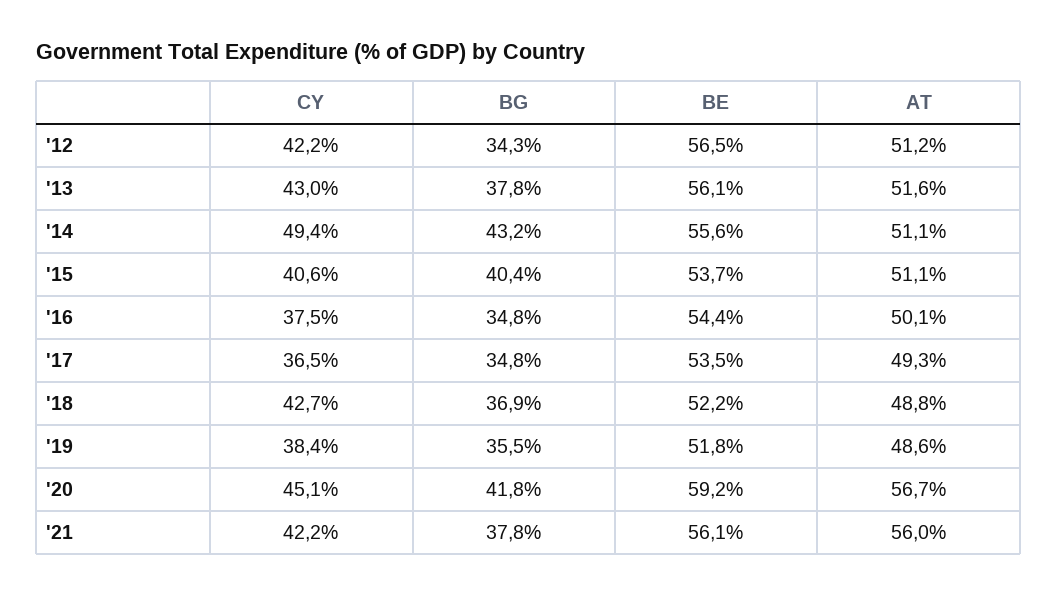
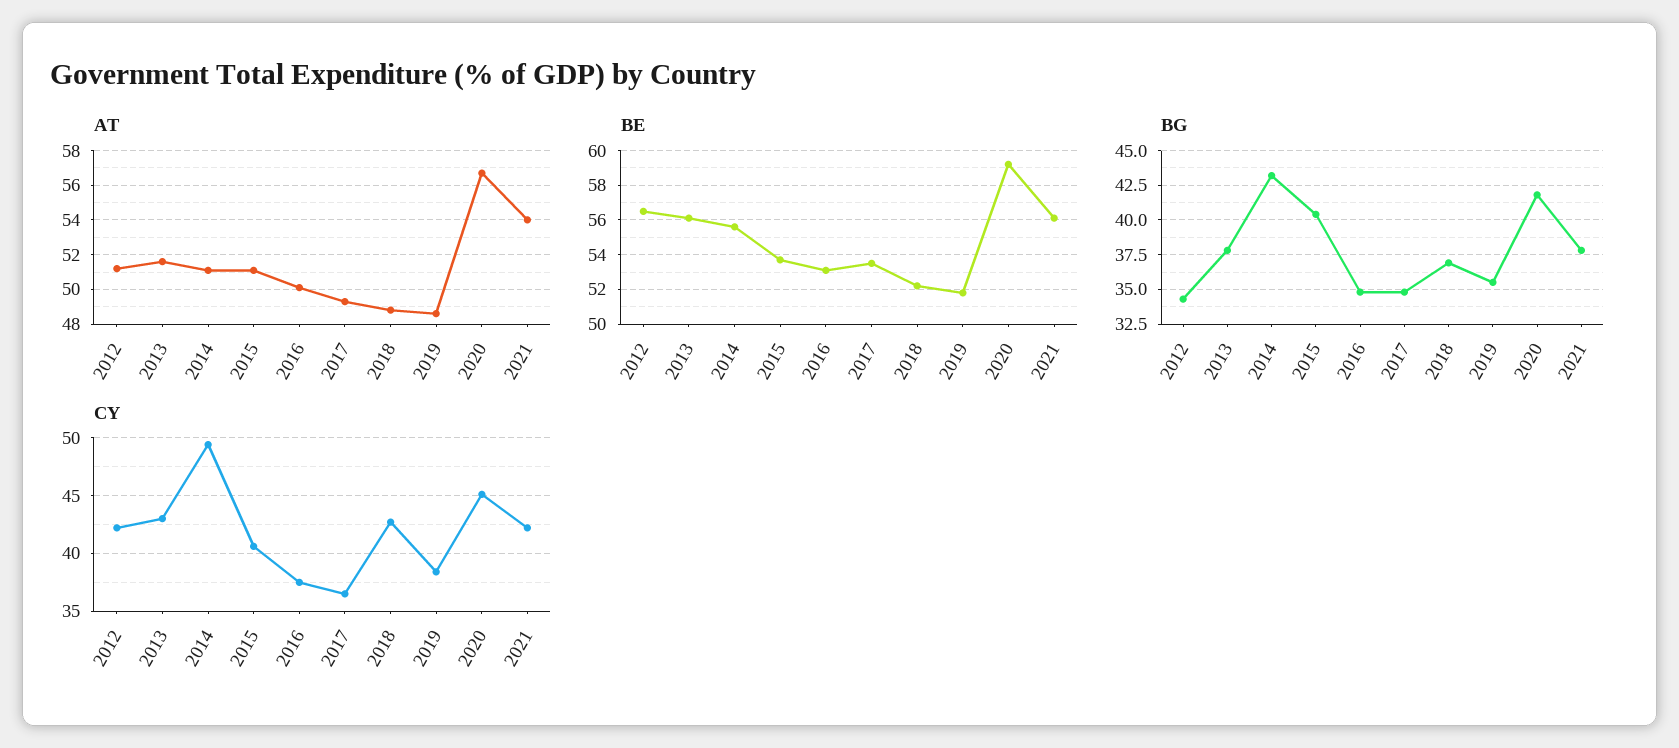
  {
    "CY": {
      "'12": 42.2,
      "'13": 43,
      "'14": 49.4,
      "'15": 40.6,
      "'16": 37.5,
      "'17": 36.5,
      "'18": 42.7,
      "'19": 38.4,
      "'20": 45.1,
      "'21": 42.2
    },
    "BG": {
      "'12": 34.3,
      "'13": 37.8,
      "'14": 43.2,
      "'15": 40.4,
      "'16": 34.8,
      "'17": 34.8,
      "'18": 36.9,
      "'19": 35.5,
      "'20": 41.8,
      "'21": 37.8
    },
    "BE": {
      "'12": 56.5,
      "'13": 56.1,
      "'14": 55.6,
      "'15": 53.7,
-     "'16": 54.4,
+     "'16": 53,
      "'17": 53.5,
      "'18": 52.2,
      "'19": 51.8,
      "'20": 59.2,
      "'21": 56.1
    },
    "AT": {
      "'12": 51.2,
      "'13": 51.6,
      "'14": 51.1,
      "'15": 51.1,
      "'16": 50.1,
      "'17": 49.3,
      "'18": 48.8,
      "'19": 48.6,
      "'20": 56.7,
-     "'21": 56
+     "'21": 54
    }
  }

